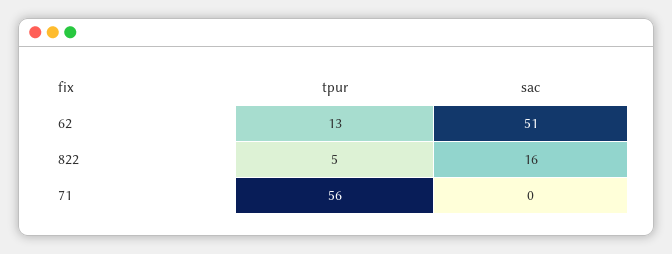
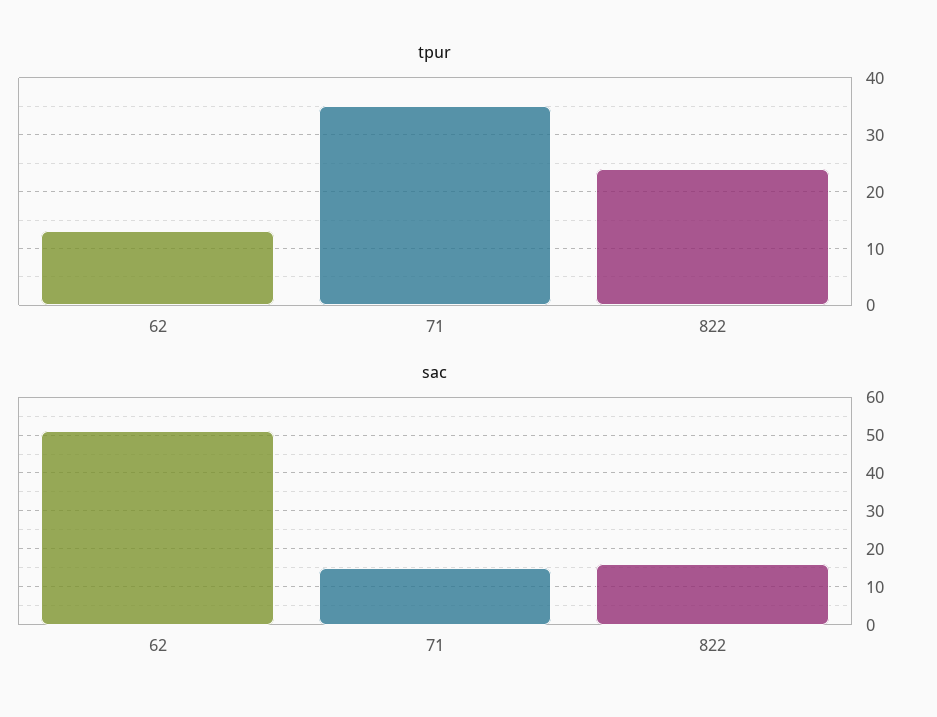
  {
    "tpur": {
      "62": 13,
-     "822": 5,
+     "822": 25,
-     "71": 56
+     "71": 35
    },
    "sac": {
      "62": 51,
      "822": 16,
-     "71": 0
+     "71": 15
    }
  }

